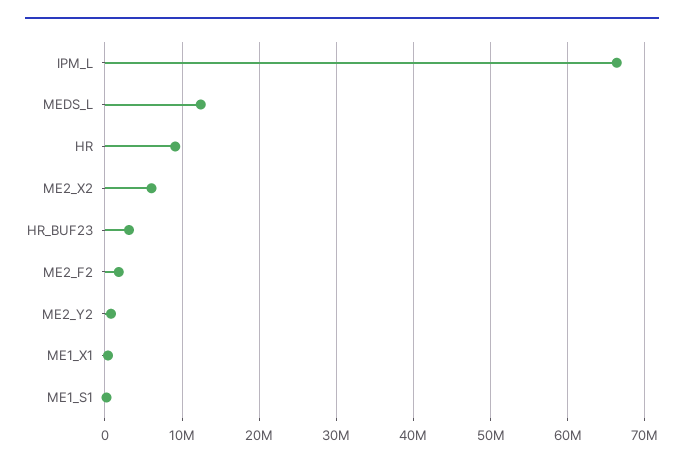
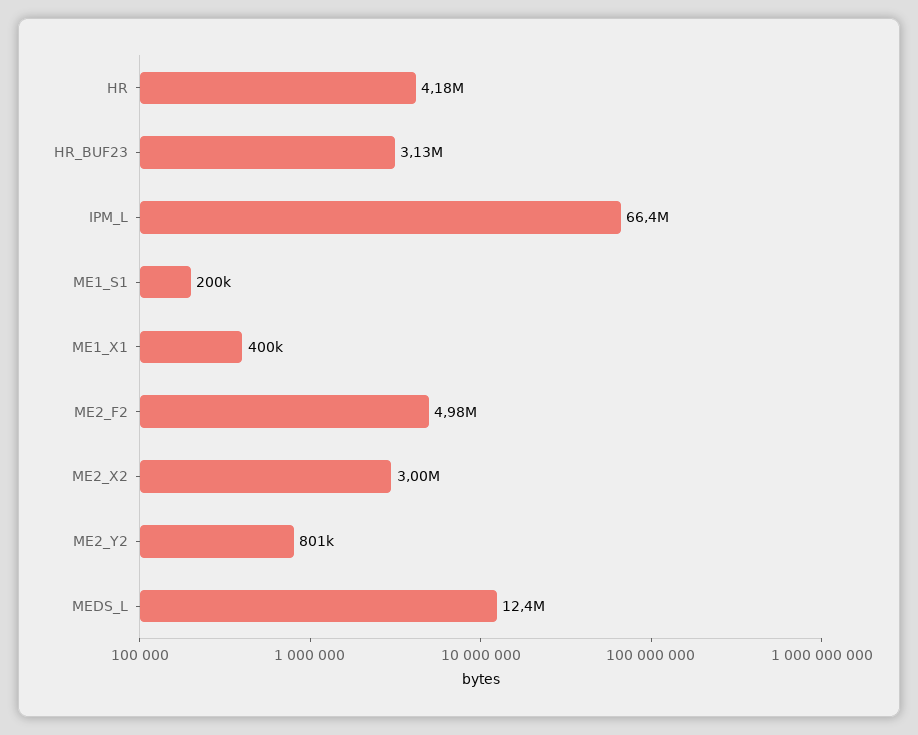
  {
    "IPM_L": 66400000,
    "MEDS_L": 12400000,
-   "HR": 9000000,
+   "HR": 4180000,
-   "ME2_X2": 6000000,
+   "ME2_X2": 3000000,
    "HR_BUF23": 3130000,
-   "ME2_F2": 2000000,
+   "ME2_F2": 4980000,
    "ME2_Y2": 801000,
    "ME1_X1": 400000,
    "ME1_S1": 200000
  }

